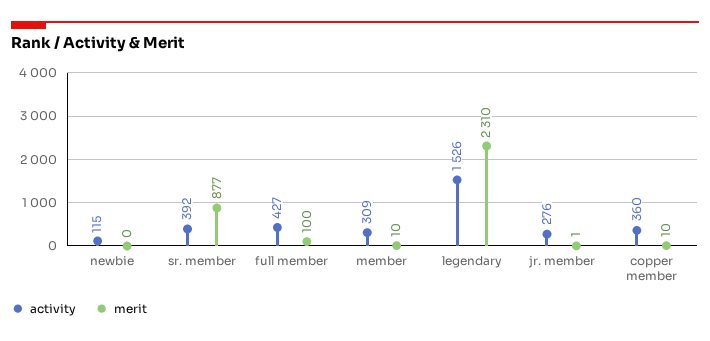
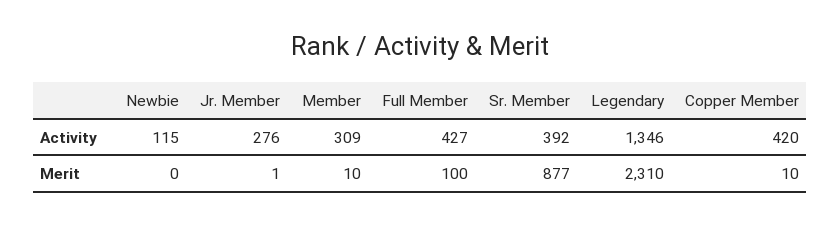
  {
    "activity": {
      "newbie": 115,
      "sr. member": 392,
      "full member": 427,
      "member": 309,
-     "legendary": 1526,
+     "legendary": 1346,
      "jr. member": 276,
-     "copper member": 360
+     "copper member": 420
    },
    "merit": {
      "newbie": 0,
      "sr. member": 877,
      "full member": 100,
      "member": 10,
      "legendary": 2310,
      "jr. member": 1,
      "copper member": 10
    }
  }

